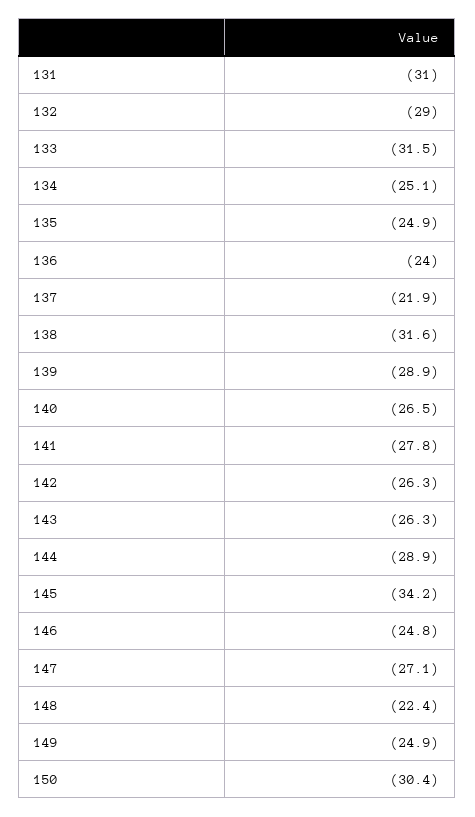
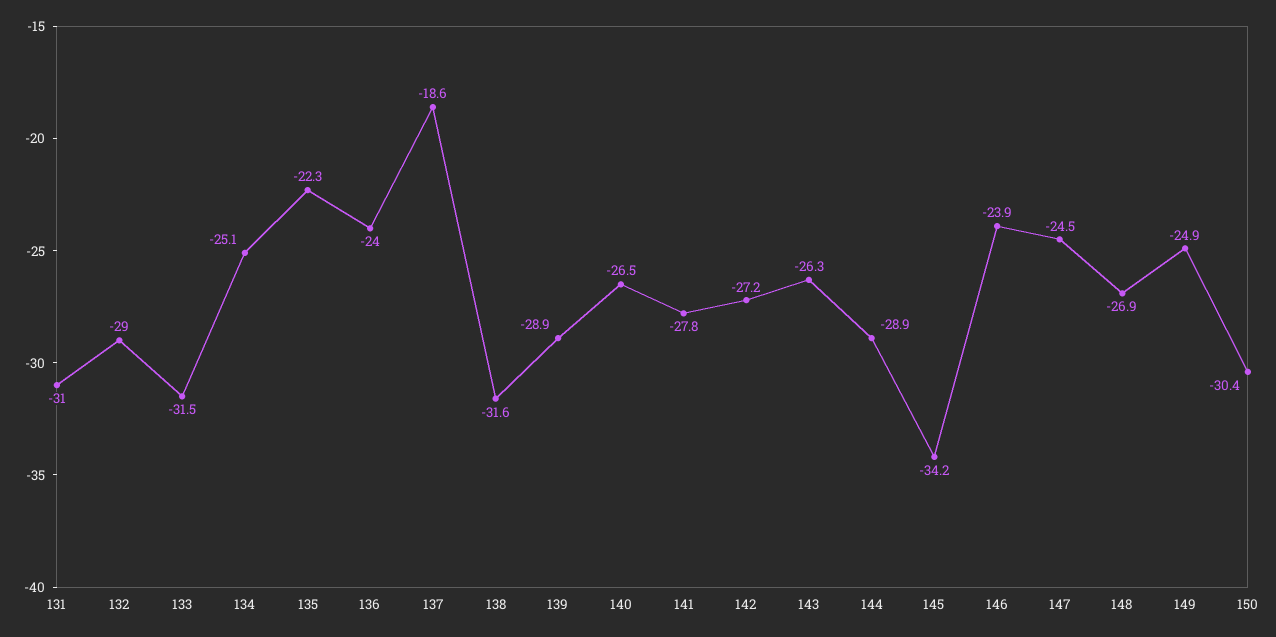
  {
    "131": -31,
    "132": -29,
    "133": -31.5,
    "134": -25.1,
-   "135": -24.9,
+   "135": -22.3,
    "136": -24,
-   "137": -21.9,
+   "137": -18.6,
    "138": -31.6,
    "139": -28.9,
    "140": -26.5,
    "141": -27.8,
-   "142": -26.3,
+   "142": -27.2,
    "143": -26.3,
    "144": -28.9,
    "145": -34.2,
-   "146": -24.8,
+   "146": -23.9,
-   "147": -27.1,
+   "147": -24.5,
-   "148": -22.4,
+   "148": -26.9,
    "149": -24.9,
    "150": -30.4
  }

